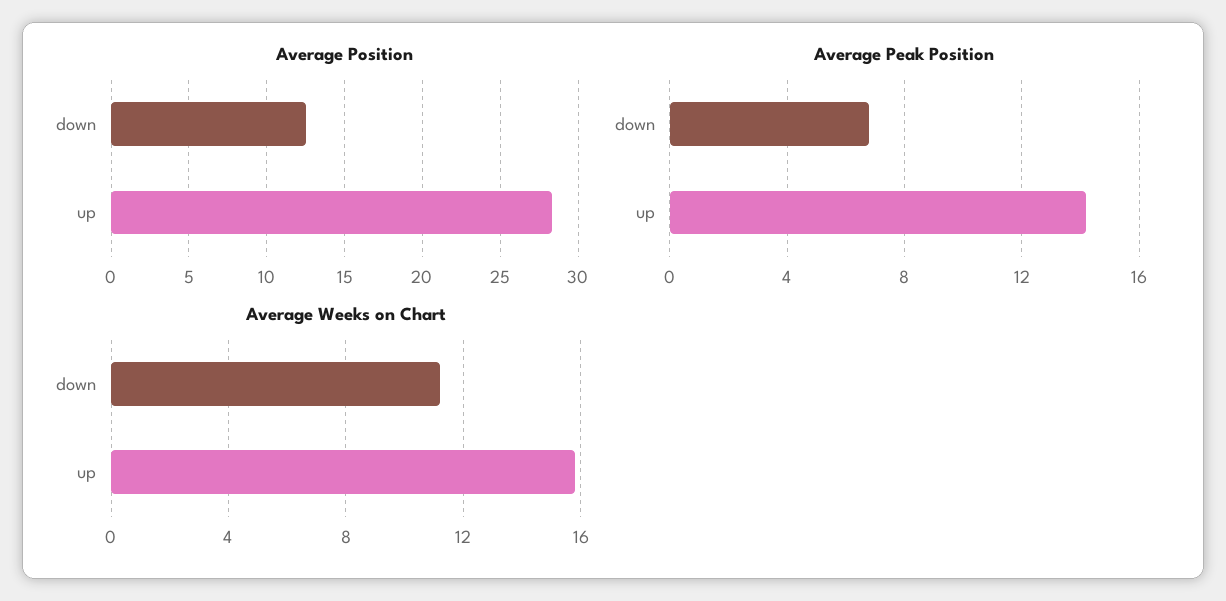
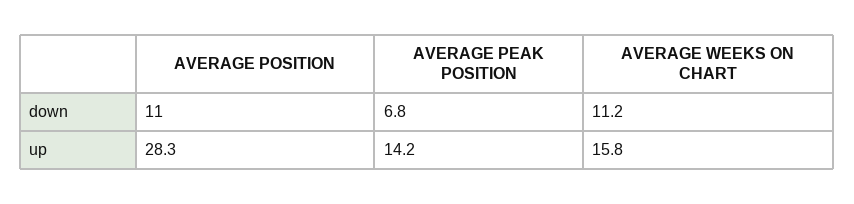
  {
    "Average Position": {
-     "down": 12.5,
+     "down": 11,
      "up": 28.3
    },
    "Average Peak Position": {
      "down": 6.8,
      "up": 14.2
    },
    "Average Weeks on Chart": {
      "down": 11.2,
      "up": 15.8
    }
  }

